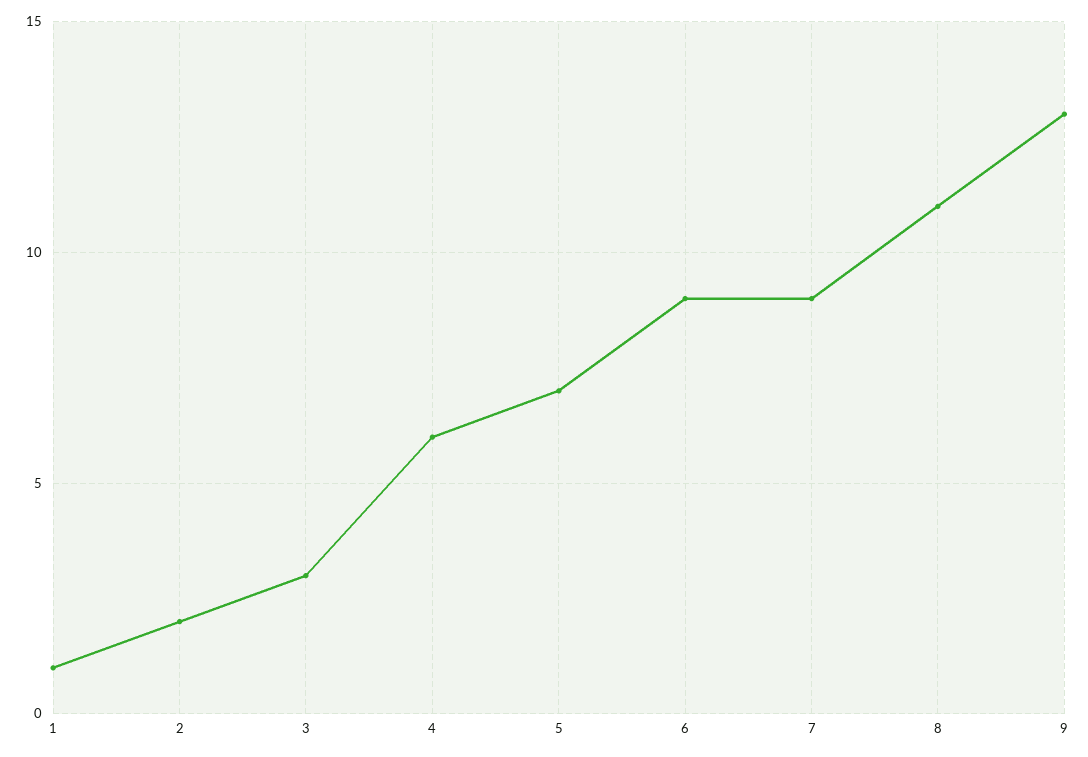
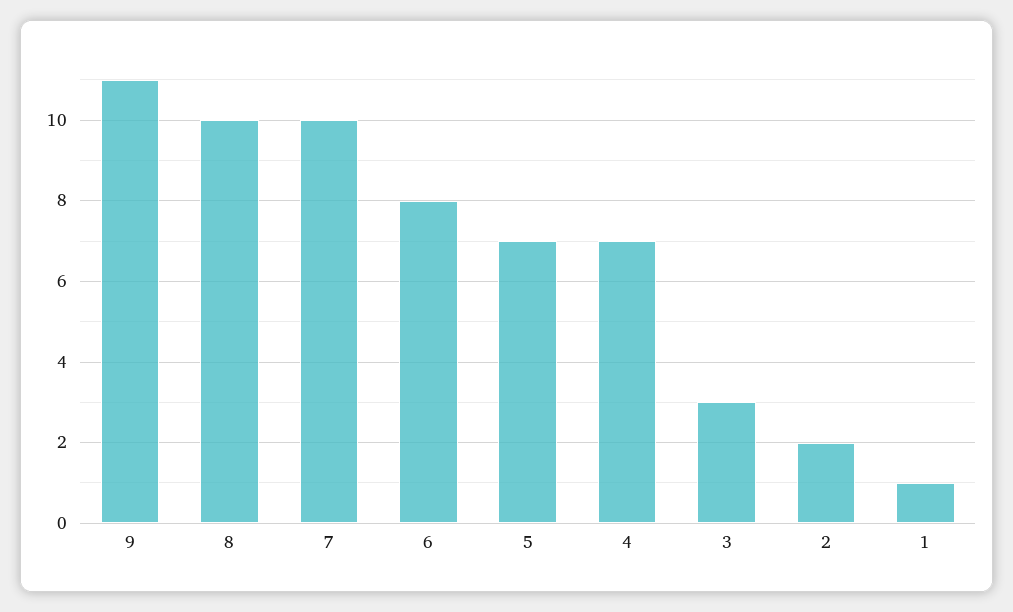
  {
    "1": 1,
    "2": 2,
    "3": 3,
-   "4": 6,
+   "4": 7,
    "5": 7,
-   "6": 9,
+   "6": 8,
-   "7": 9,
+   "7": 10,
-   "8": 11,
+   "8": 10,
-   "9": 13
+   "9": 11
  }

